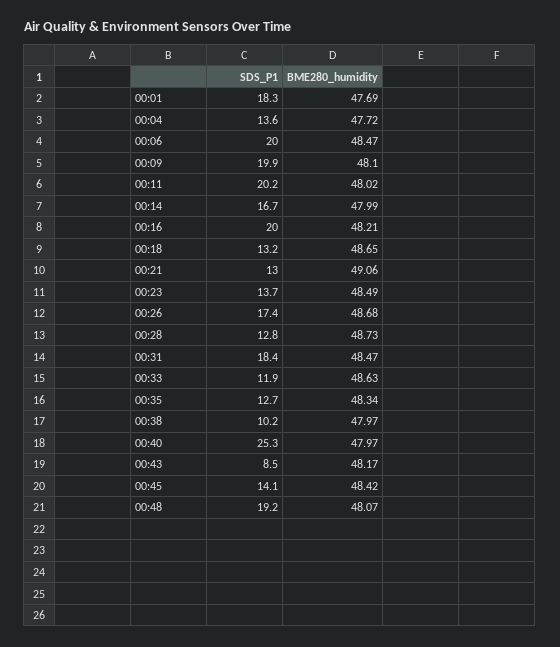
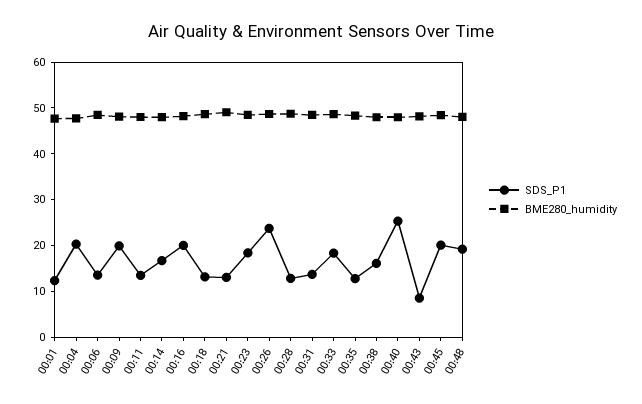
  {
    "SDS_P1": {
-     "00:01": 18.3,
+     "00:01": 12,
-     "00:04": 13.6,
+     "00:04": 20,
-     "00:06": 20,
+     "00:06": 14,
      "00:09": 19.9,
-     "00:11": 20.2,
+     "00:11": 14,
      "00:14": 16.7,
      "00:16": 20,
      "00:18": 13.2,
      "00:21": 13,
-     "00:23": 13.7,
+     "00:23": 18,
-     "00:26": 17.4,
+     "00:26": 24,
      "00:28": 12.8,
-     "00:31": 18.4,
+     "00:31": 14,
-     "00:33": 11.9,
+     "00:33": 18,
      "00:35": 12.7,
-     "00:38": 10.2,
+     "00:38": 16,
      "00:40": 25.3,
      "00:43": 8.5,
-     "00:45": 14.1,
+     "00:45": 20,
      "00:48": 19.2
    },
    "BME280_humidity": {
      "00:01": 47.69,
      "00:04": 47.72,
      "00:06": 48.47,
      "00:09": 48.1,
      "00:11": 48.02,
      "00:14": 47.99,
      "00:16": 48.21,
      "00:18": 48.65,
      "00:21": 49.06,
      "00:23": 48.49,
      "00:26": 48.68,
      "00:28": 48.73,
      "00:31": 48.47,
      "00:33": 48.63,
      "00:35": 48.34,
      "00:38": 47.97,
      "00:40": 47.97,
      "00:43": 48.17,
      "00:45": 48.42,
      "00:48": 48.07
    }
  }

